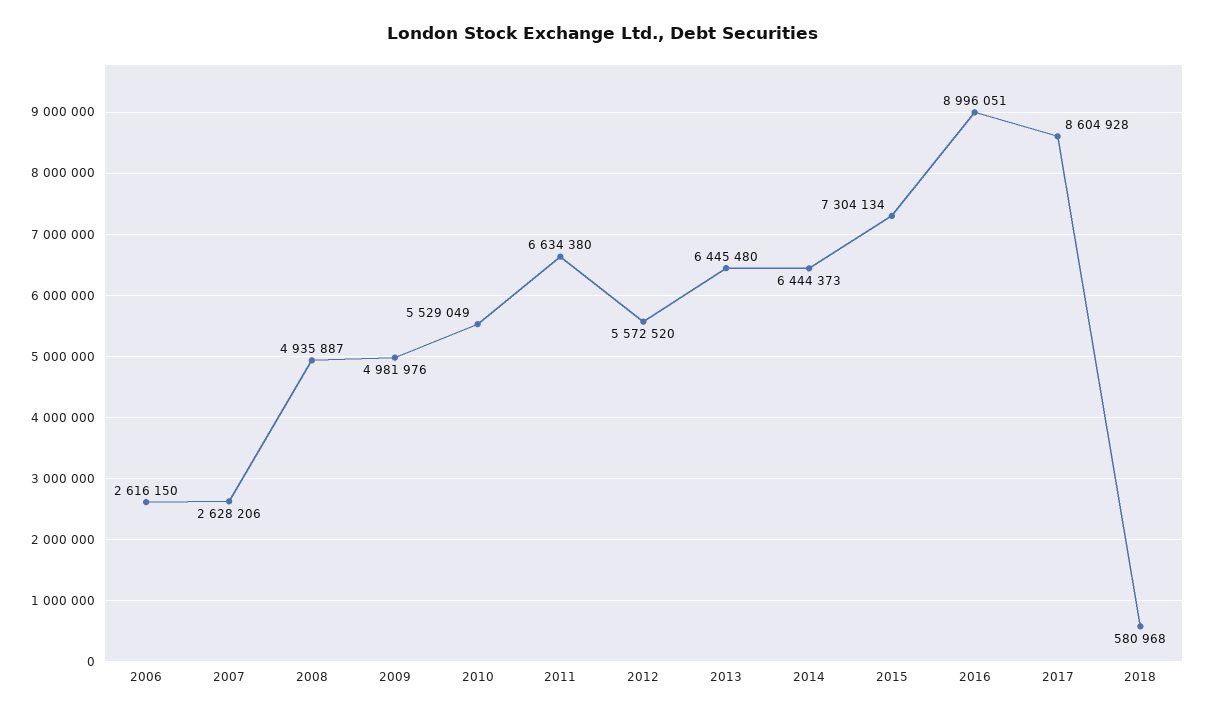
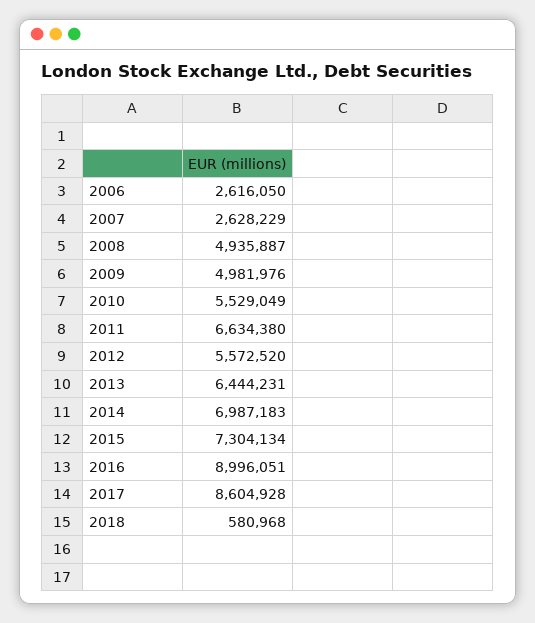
  {
-   "2006": 2616150,
+   "2006": 2616050,
-   "2007": 2628206,
+   "2007": 2628229,
    "2008": 4935887,
    "2009": 4981976,
    "2010": 5529049,
    "2011": 6634380,
    "2012": 5572520,
-   "2013": 6445480,
+   "2013": 6444231,
-   "2014": 6444373,
+   "2014": 6987183,
    "2015": 7304134,
    "2016": 8996051,
    "2017": 8604928,
    "2018": 580968
  }

